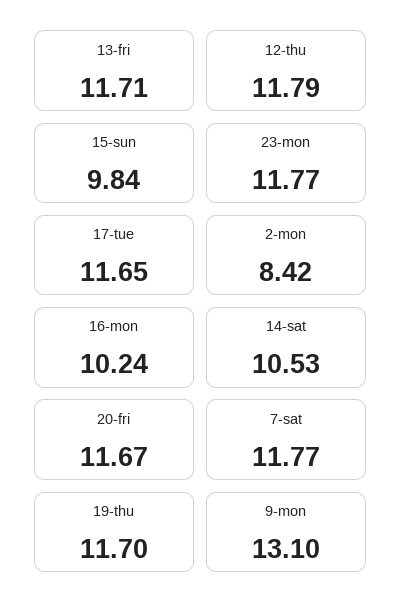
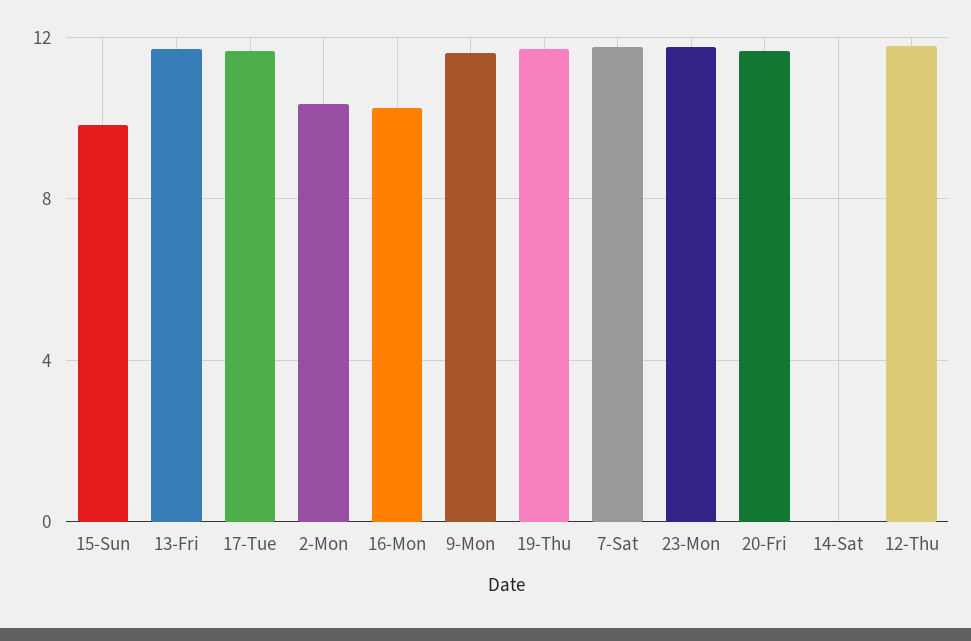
  {
    "13-fri": 11.71,
    "12-thu": 11.79,
    "15-sun": 9.84,
    "23-mon": 11.77,
    "17-tue": 11.65,
-   "2-mon": 8.42,
+   "2-mon": 10.5,
    "16-mon": 10.24,
-   "14-sat": 10.53,
+   "14-sat": 0,
    "20-fri": 11.67,
    "7-sat": 11.77,
    "19-thu": 11.7,
-   "9-mon": 13.1
+   "9-mon": 11.5
  }

